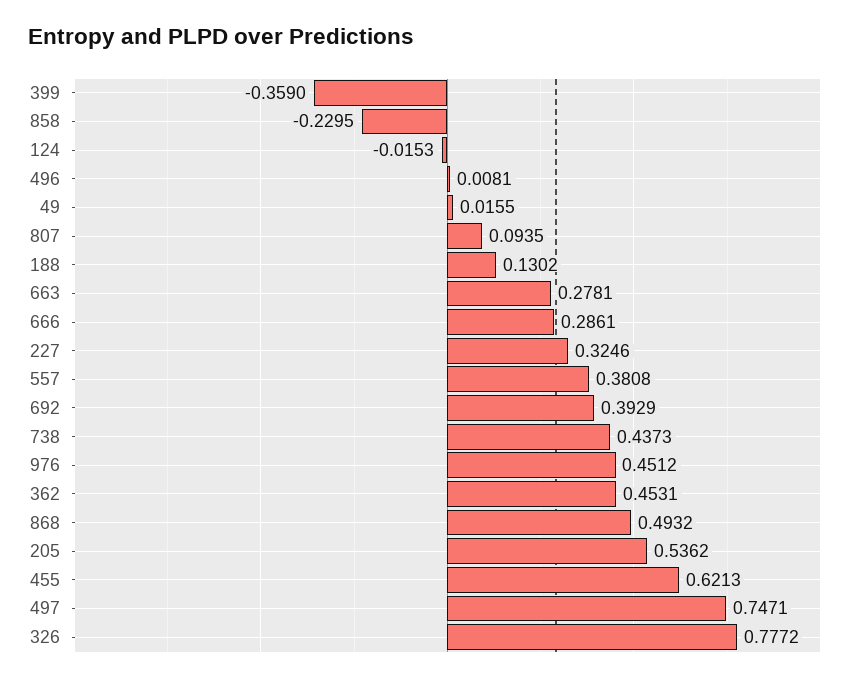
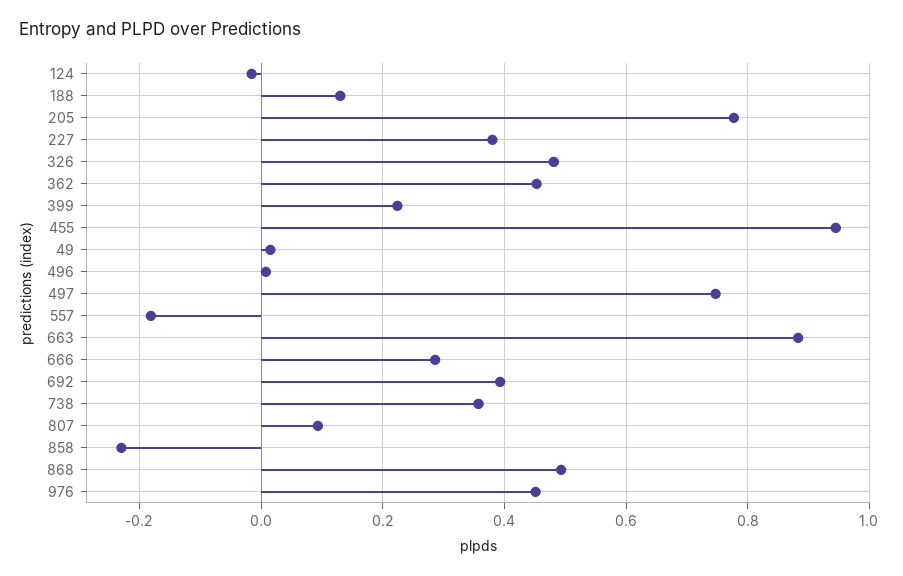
  {
-   "399": -0.359,
+   "399": 0.22,
    "858": -0.2295,
    "124": -0.0153,
    "496": 0.0081,
    "49": 0.0155,
    "807": 0.0935,
    "188": 0.1302,
-   "663": 0.2781,
+   "663": 0.88,
    "666": 0.2861,
-   "227": 0.3246,
+   "227": 0.38,
-   "557": 0.3808,
+   "557": -0.18,
    "692": 0.3929,
-   "738": 0.4373,
+   "738": 0.36,
    "976": 0.4512,
    "362": 0.4531,
    "868": 0.4932,
-   "205": 0.5362,
+   "205": 0.78,
-   "455": 0.6213,
+   "455": 0.94,
    "497": 0.7471,
-   "326": 0.7772
+   "326": 0.48
  }

